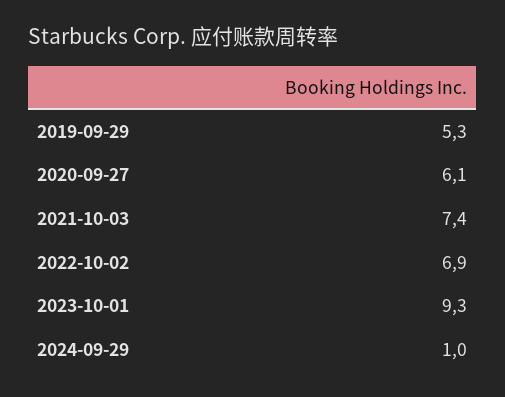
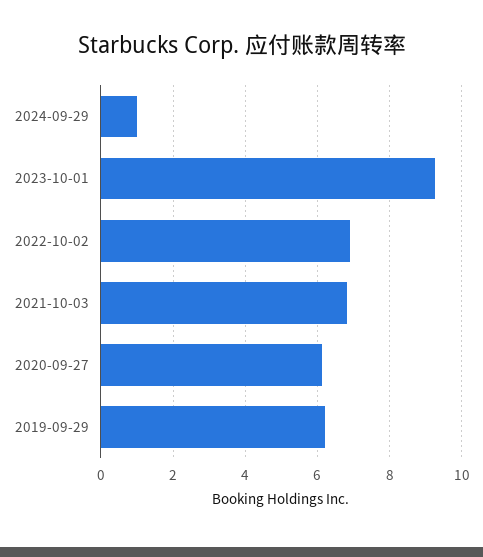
  {
-   "2019-09-29": 5.3,
+   "2019-09-29": 6.2,
    "2020-09-27": 6.1,
-   "2021-10-03": 7.4,
+   "2021-10-03": 6.8,
    "2022-10-02": 6.9,
    "2023-10-01": 9.3,
    "2024-09-29": 1
  }

